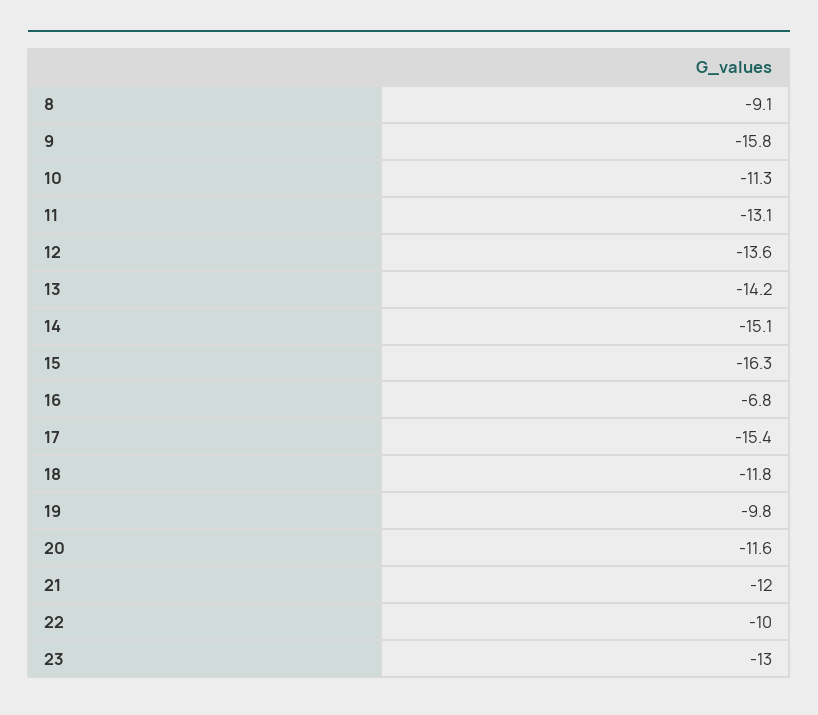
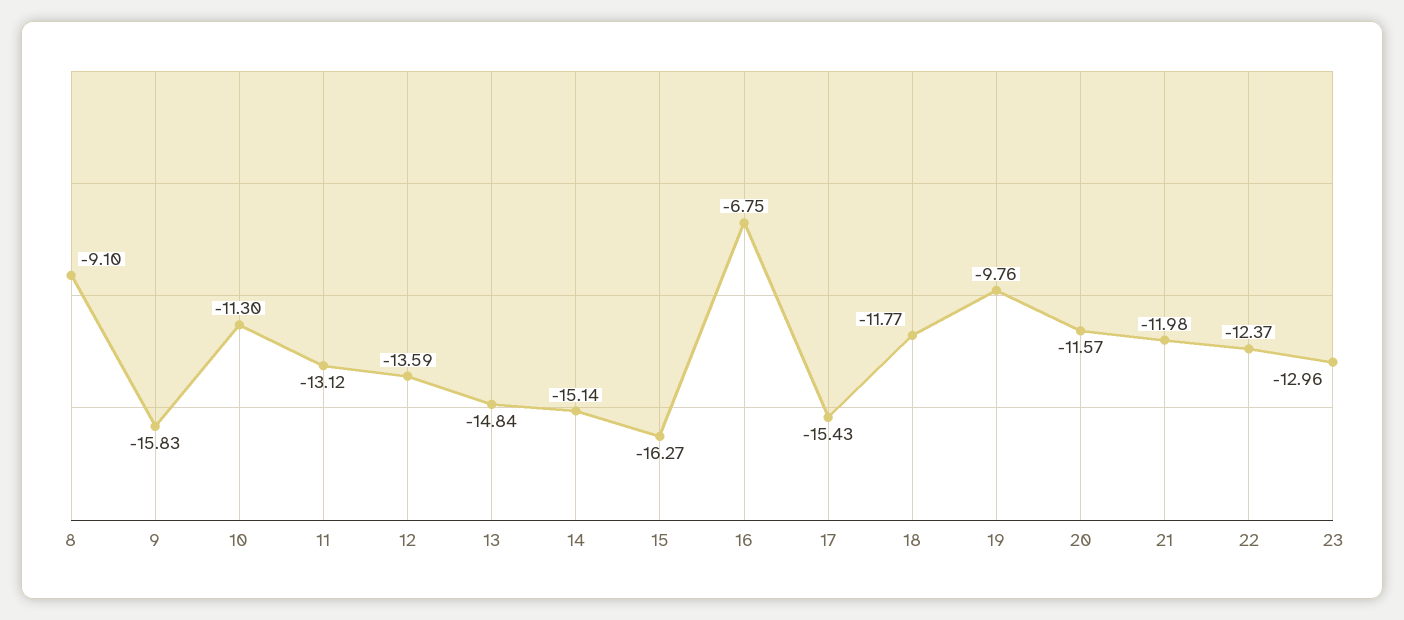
  {
    "8": -9.1,
    "9": -15.83,
    "10": -11.3,
    "11": -13.12,
    "12": -13.59,
-   "13": -14.2,
+   "13": -14.84,
    "14": -15.14,
    "15": -16.27,
    "16": -6.75,
    "17": -15.43,
    "18": -11.77,
    "19": -9.76,
    "20": -11.57,
    "21": -11.98,
-   "22": -10,
+   "22": -12.37,
    "23": -12.96
  }

